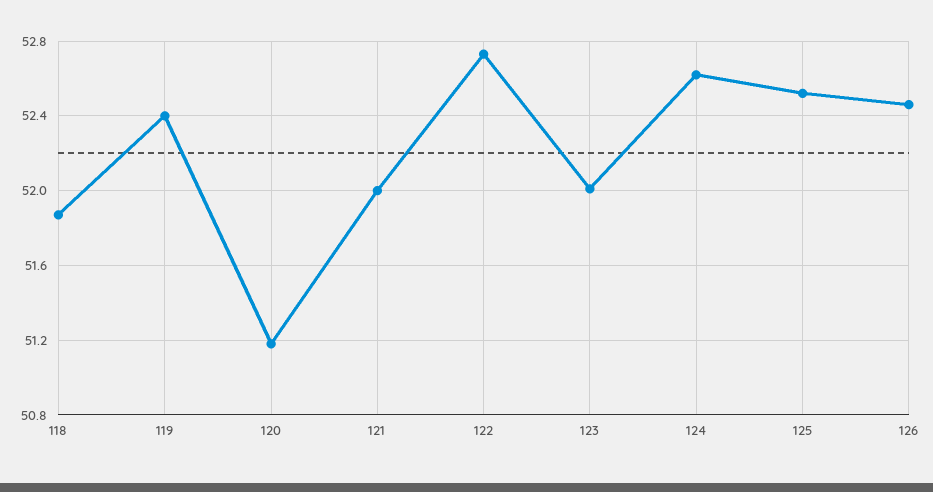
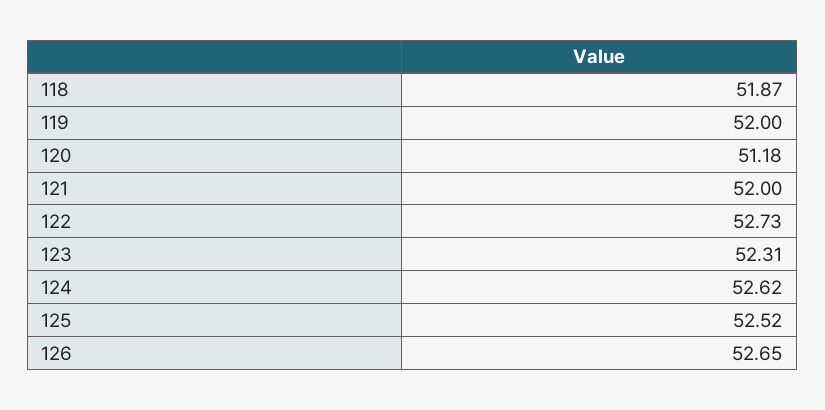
  {
    "118": 51.87,
-   "119": 52.4,
+   "119": 52,
    "120": 51.18,
    "121": 52,
    "122": 52.73,
-   "123": 52,
+   "123": 52.31,
    "124": 52.62,
    "125": 52.52,
-   "126": 52.45
+   "126": 52.65
  }

